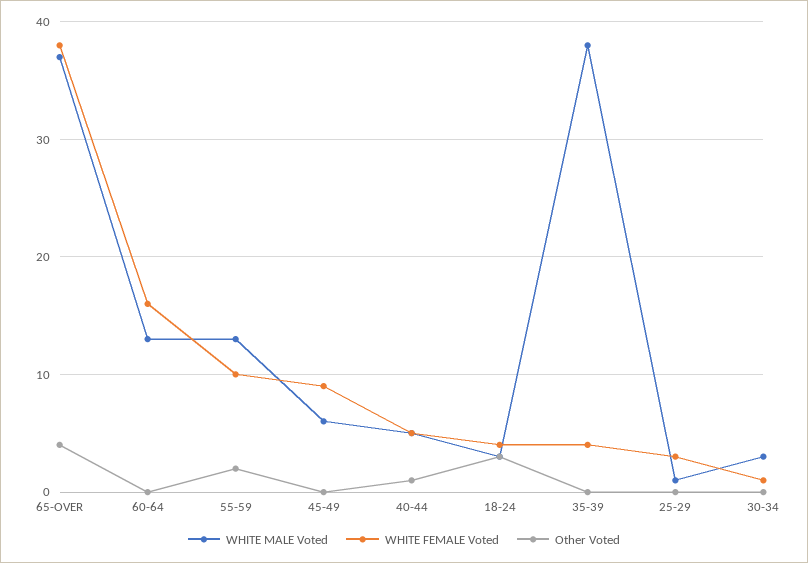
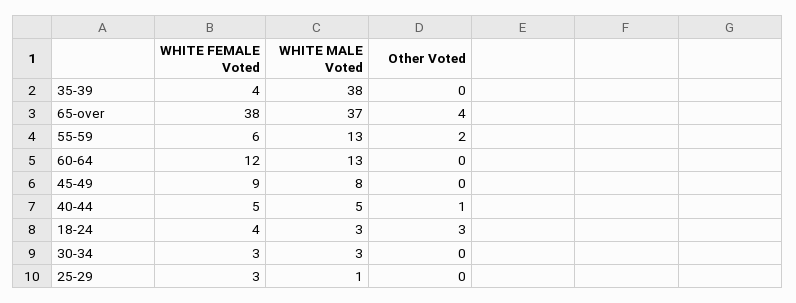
  {
    "WHITE MALE Voted": {
      "65-OVER": 37,
      "60-64": 13,
      "55-59": 13,
-     "45-49": 6,
+     "45-49": 8,
      "40-44": 5,
      "18-24": 3,
      "35-39": 38,
      "25-29": 1,
      "30-34": 3
    },
    "WHITE FEMALE Voted": {
      "65-OVER": 38,
-     "60-64": 16,
+     "60-64": 12,
-     "55-59": 10,
+     "55-59": 6,
      "45-49": 9,
      "40-44": 5,
      "18-24": 4,
      "35-39": 4,
      "25-29": 3,
-     "30-34": 1
+     "30-34": 3
    },
    "Other Voted": {
      "65-OVER": 4,
      "60-64": 0,
      "55-59": 2,
      "45-49": 0,
      "40-44": 1,
      "18-24": 3,
      "35-39": 0,
      "25-29": 0,
      "30-34": 0
    }
  }

